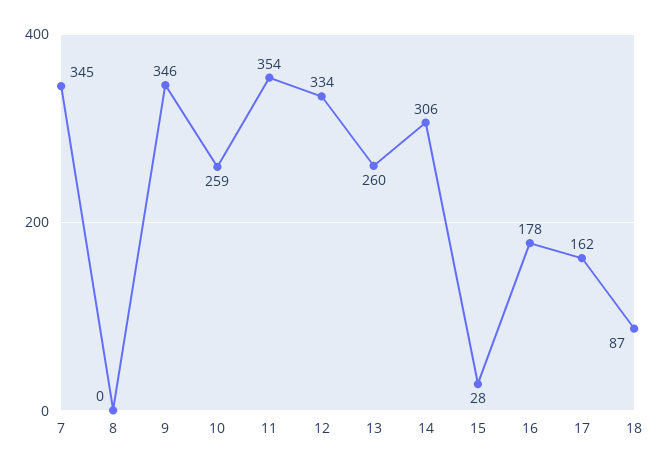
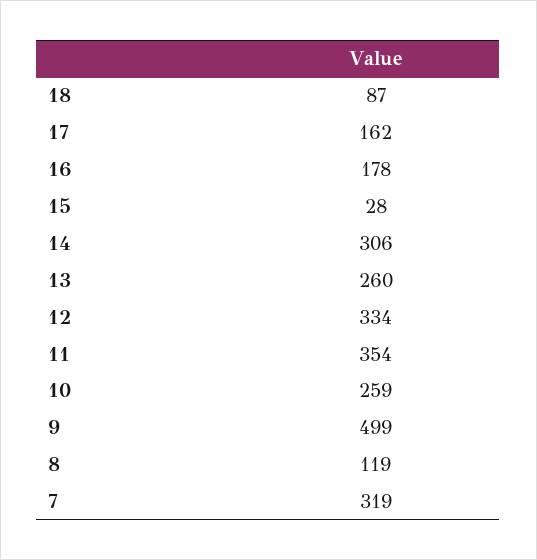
  {
-   "7": 345,
+   "7": 319,
-   "8": 0,
+   "8": 119,
-   "9": 346,
+   "9": 499,
    "10": 259,
    "11": 354,
    "12": 334,
    "13": 260,
    "14": 306,
    "15": 28,
    "16": 178,
    "17": 162,
    "18": 87
  }

